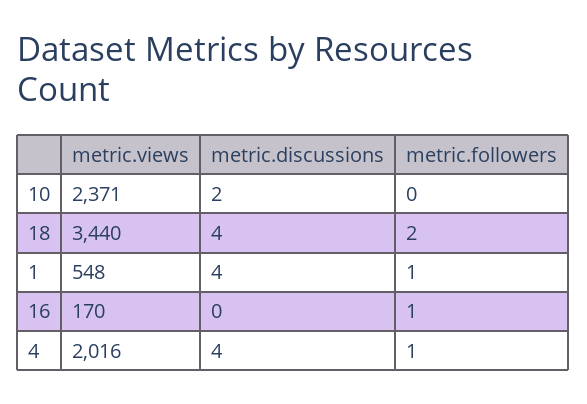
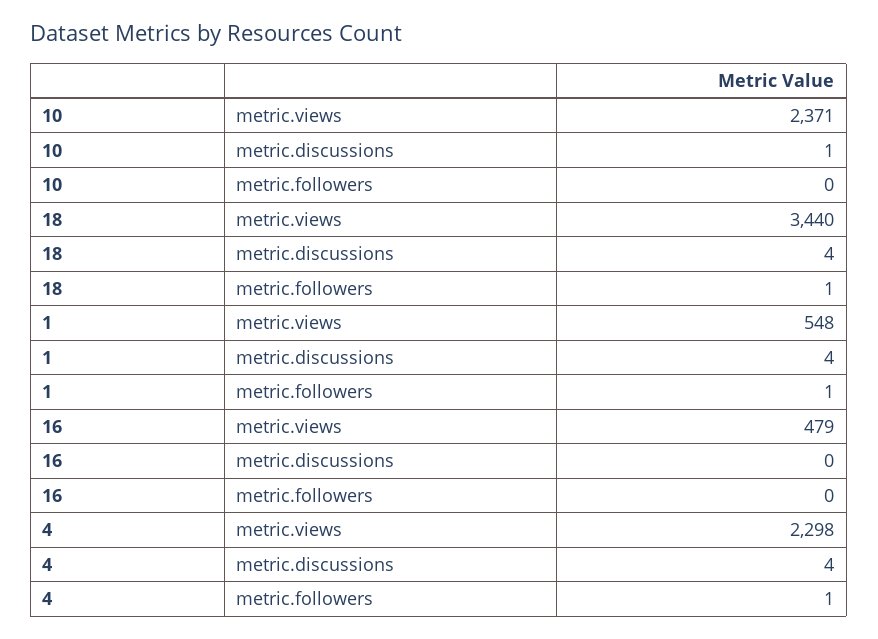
  {
    "metric.views": {
      "10": 2371,
      "18": 3440,
      "1": 548,
-     "16": 170,
+     "16": 479,
-     "4": 2016
+     "4": 2298
    },
    "metric.discussions": {
-     "10": 2,
+     "10": 1,
      "18": 4,
      "1": 4,
      "16": 0,
      "4": 4
    },
    "metric.followers": {
      "10": 0,
-     "18": 2,
+     "18": 1,
      "1": 1,
-     "16": 1,
+     "16": 0,
      "4": 1
    }
  }

